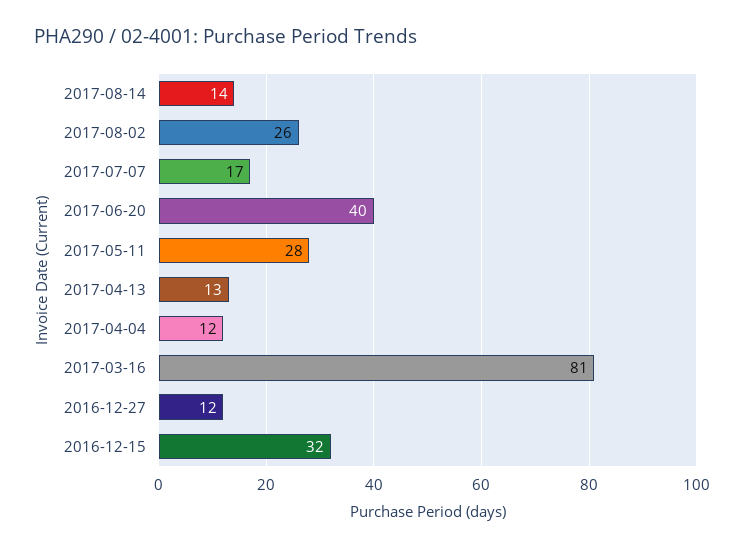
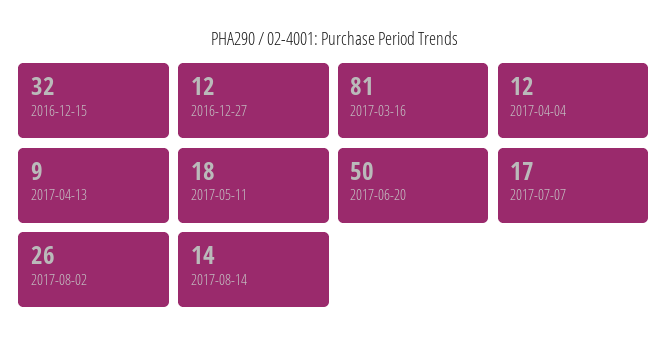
  {
    "2017-08-14": 14,
    "2017-08-02": 26,
    "2017-07-07": 17,
-   "2017-06-20": 40,
+   "2017-06-20": 50,
-   "2017-05-11": 28,
+   "2017-05-11": 18,
-   "2017-04-13": 13,
+   "2017-04-13": 9,
    "2017-04-04": 12,
    "2017-03-16": 81,
    "2016-12-27": 12,
    "2016-12-15": 32
  }

